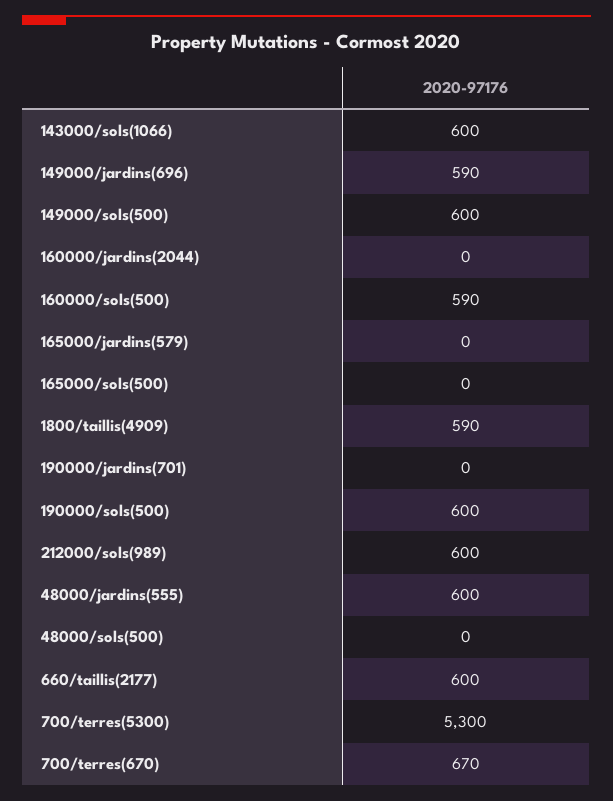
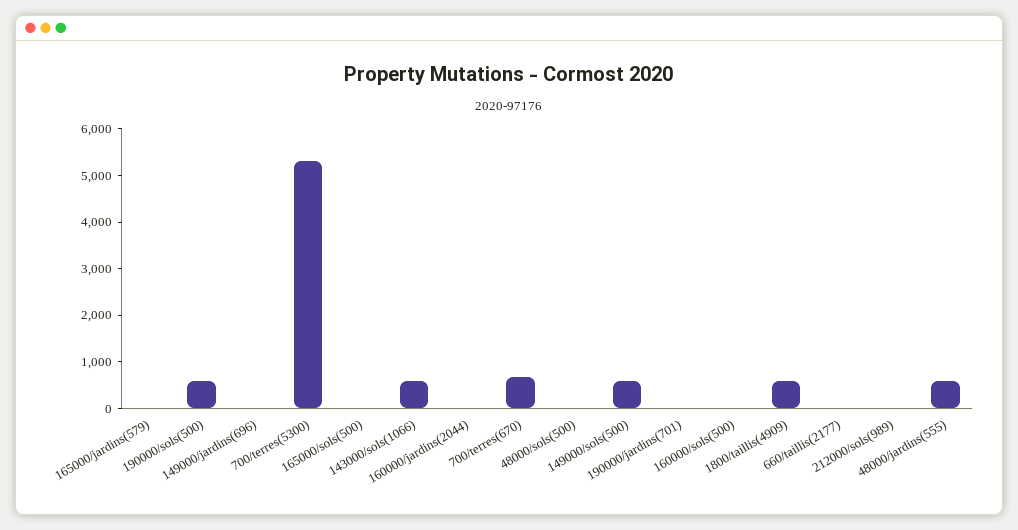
  {
    "143000/sols(1066)": 600,
-   "149000/jardins(696)": 590,
+   "149000/jardins(696)": 0,
    "149000/sols(500)": 600,
    "160000/jardins(2044)": 0,
-   "160000/sols(500)": 590,
+   "160000/sols(500)": 0,
    "165000/jardins(579)": 0,
    "165000/sols(500)": 0,
    "1800/taillis(4909)": 590,
    "190000/jardins(701)": 0,
    "190000/sols(500)": 600,
-   "212000/sols(989)": 600,
+   "212000/sols(989)": 0,
    "48000/jardins(555)": 600,
    "48000/sols(500)": 0,
-   "660/taillis(2177)": 600,
+   "660/taillis(2177)": 0,
    "700/terres(5300)": 5300,
    "700/terres(670)": 670
  }

